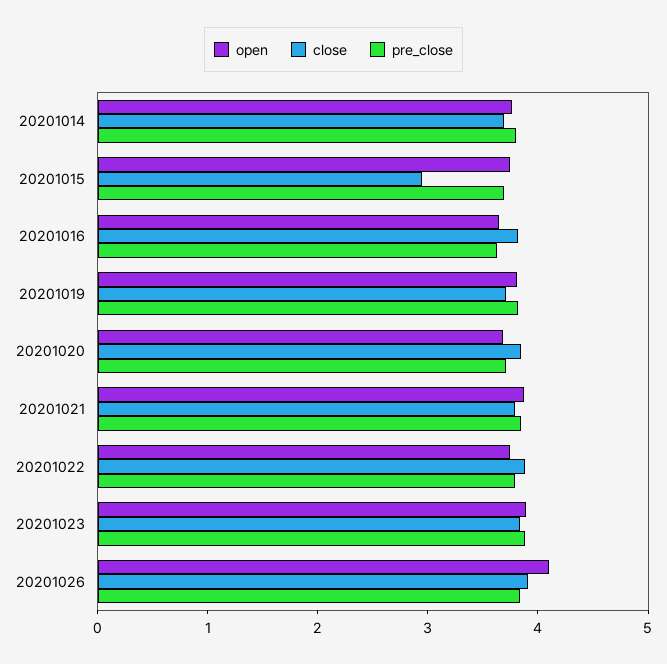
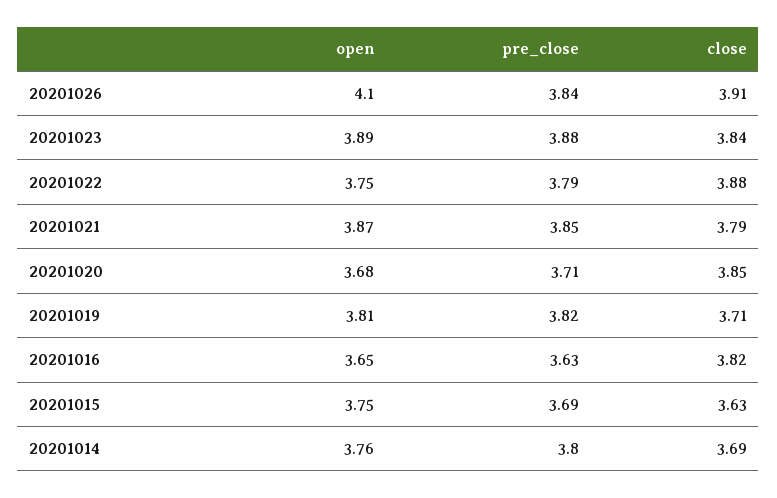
  {
    "open": {
      "20201014": 3.76,
      "20201015": 3.75,
      "20201016": 3.65,
      "20201019": 3.81,
      "20201020": 3.68,
      "20201021": 3.87,
      "20201022": 3.75,
      "20201023": 3.89,
      "20201026": 4.1
    },
    "close": {
      "20201014": 3.69,
-     "20201015": 3,
+     "20201015": 3.63,
      "20201016": 3.82,
      "20201019": 3.71,
      "20201020": 3.85,
      "20201021": 3.79,
      "20201022": 3.88,
      "20201023": 3.84,
      "20201026": 3.91
    },
    "pre_close": {
      "20201014": 3.8,
      "20201015": 3.69,
      "20201016": 3.63,
      "20201019": 3.82,
      "20201020": 3.71,
      "20201021": 3.85,
      "20201022": 3.79,
      "20201023": 3.88,
      "20201026": 3.84
    }
  }

